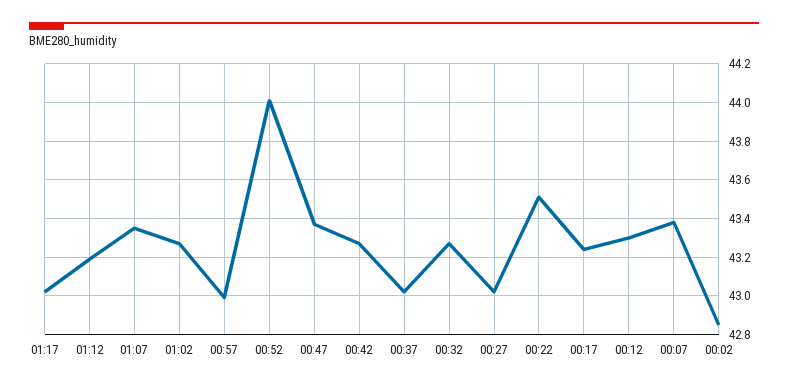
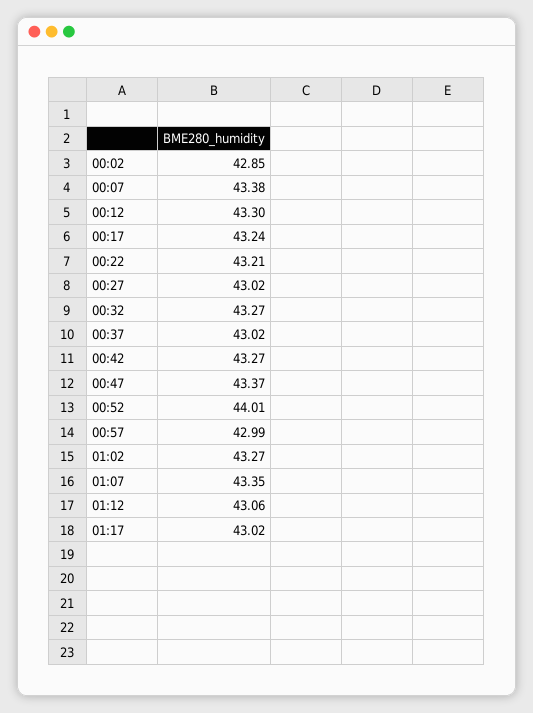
  {
    "01:17": 43.02,
-   "01:12": 43.2,
+   "01:12": 43.06,
    "01:07": 43.35,
    "01:02": 43.27,
    "00:57": 42.99,
    "00:52": 44.01,
    "00:47": 43.37,
    "00:42": 43.27,
    "00:37": 43.02,
    "00:32": 43.27,
    "00:27": 43.02,
-   "00:22": 43.5,
+   "00:22": 43.21,
    "00:17": 43.24,
    "00:12": 43.3,
    "00:07": 43.38,
    "00:02": 42.85
  }

